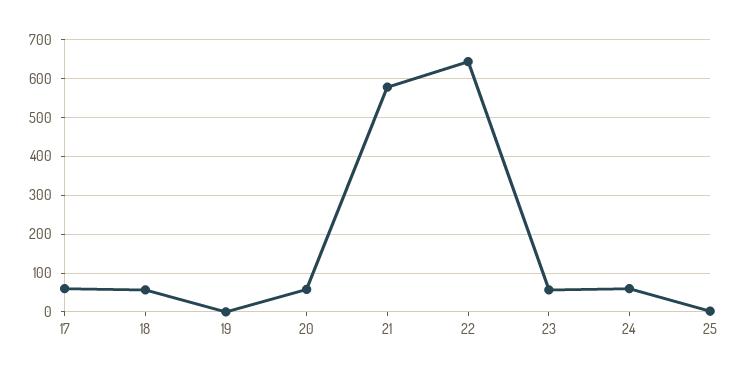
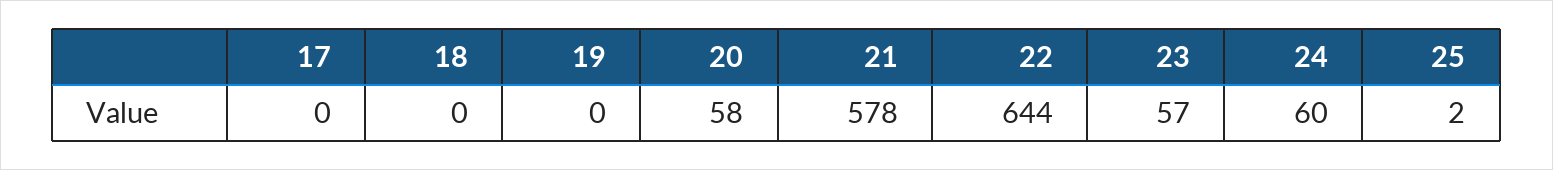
  {
-   "17": 60,
+   "17": 0,
-   "18": 60,
+   "18": 0,
    "19": 0,
    "20": 58,
    "21": 578,
    "22": 644,
    "23": 57,
    "24": 60,
    "25": 2
  }

